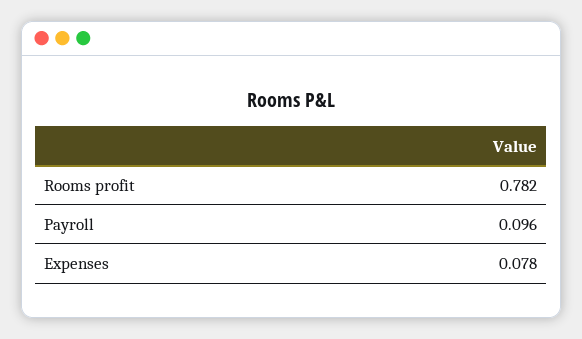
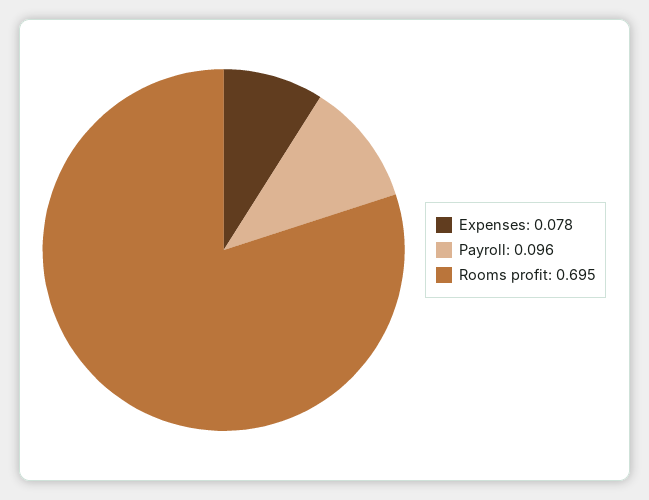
  {
-   "Rooms profit": 0.782,
+   "Rooms profit": 0.695,
    "Payroll": 0.096,
    "Expenses": 0.078
  }

